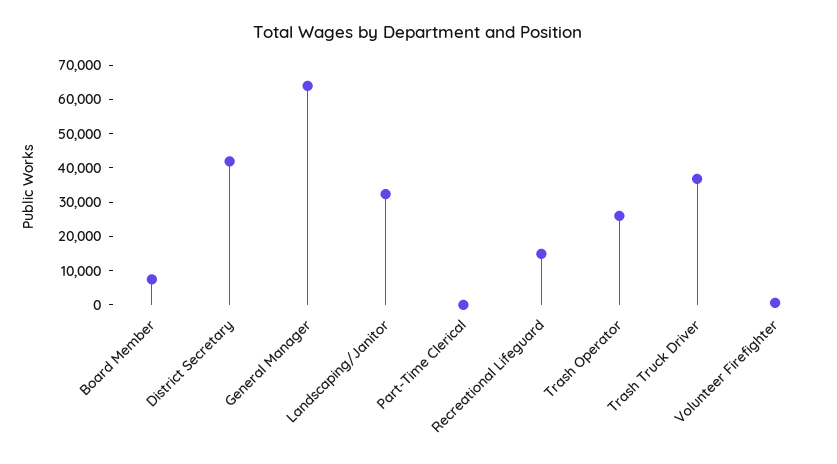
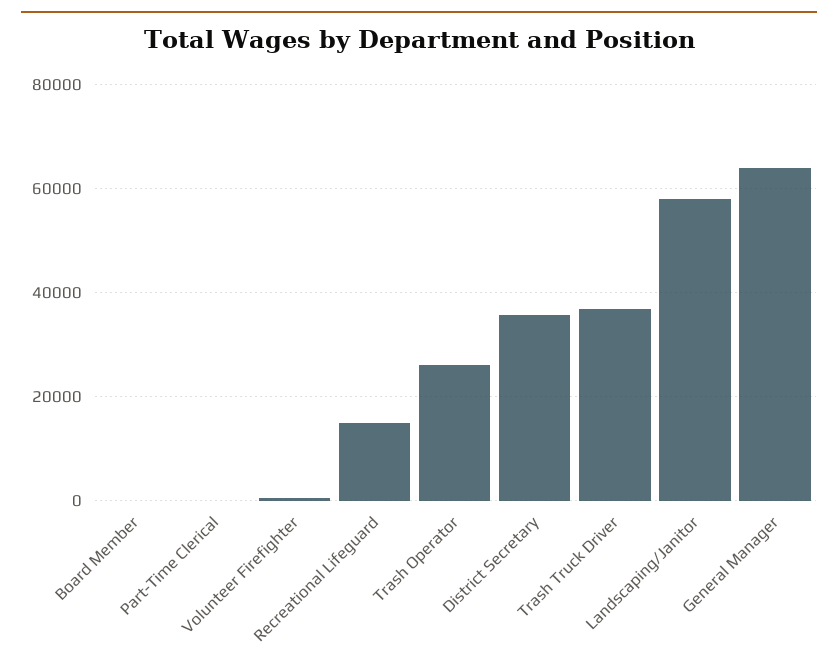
  {
-   "Board Member": 7500,
+   "Board Member": 0,
-   "District Secretary": 42500,
+   "District Secretary": 36000,
    "General Manager": 64000,
-   "Landscaping/Janitor": 32500,
+   "Landscaping/Janitor": 58000,
    "Part-Time Clerical": 0,
    "Recreational Lifeguard": 14000,
    "Trash Operator": 26000,
    "Trash Truck Driver": 36000,
    "Volunteer Firefighter": 0
  }

